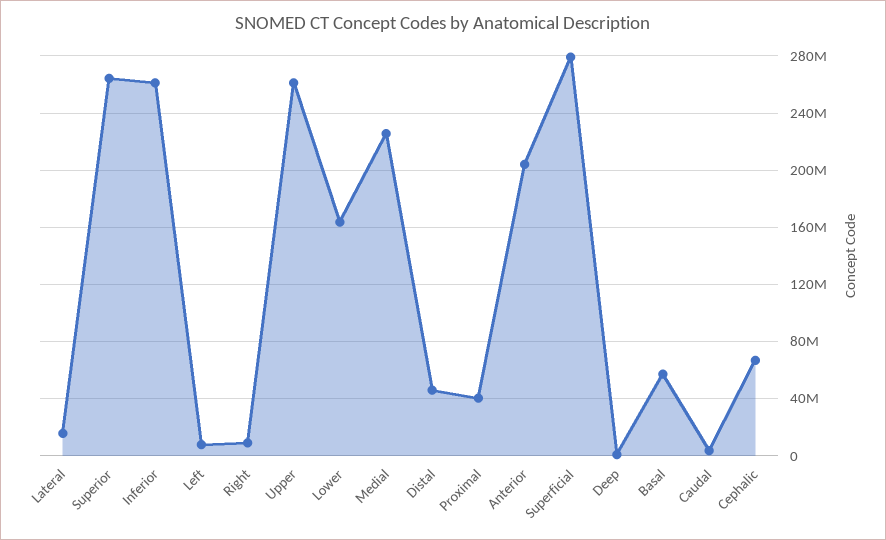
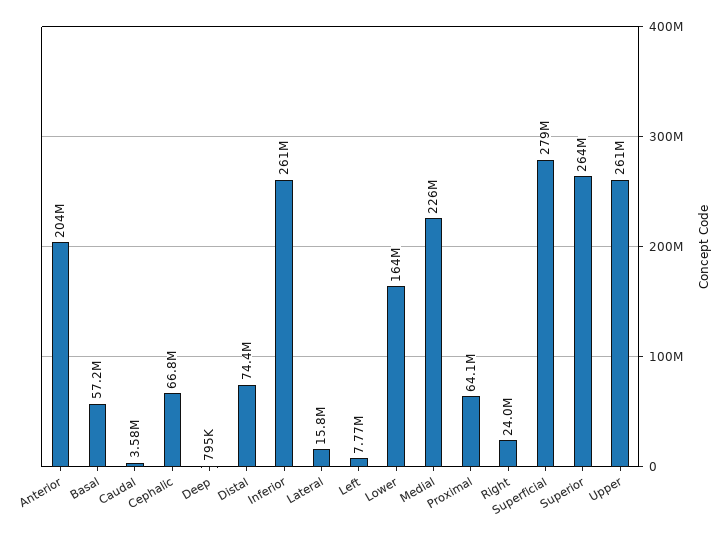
  {
    "Lateral": 15800000,
    "Superior": 264000000,
    "Inferior": 261000000,
    "Left": 7770000,
-   "Right": 10000000,
+   "Right": 24000000,
    "Upper": 261000000,
    "Lower": 164000000,
    "Medial": 226000000,
-   "Distal": 45000000,
+   "Distal": 74400000,
-   "Proximal": 40000000,
+   "Proximal": 64100000,
    "Anterior": 204000000,
    "Superficial": 279000000,
    "Deep": 795000,
    "Basal": 57200000,
    "Caudal": 3580000,
    "Cephalic": 66800000
  }

